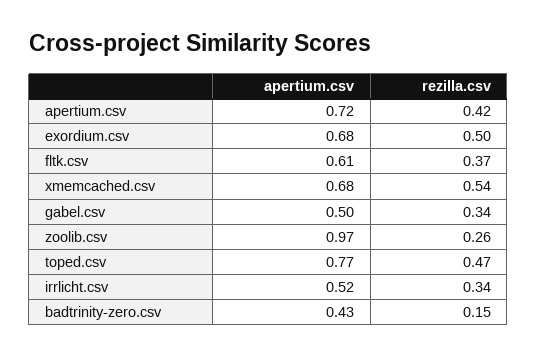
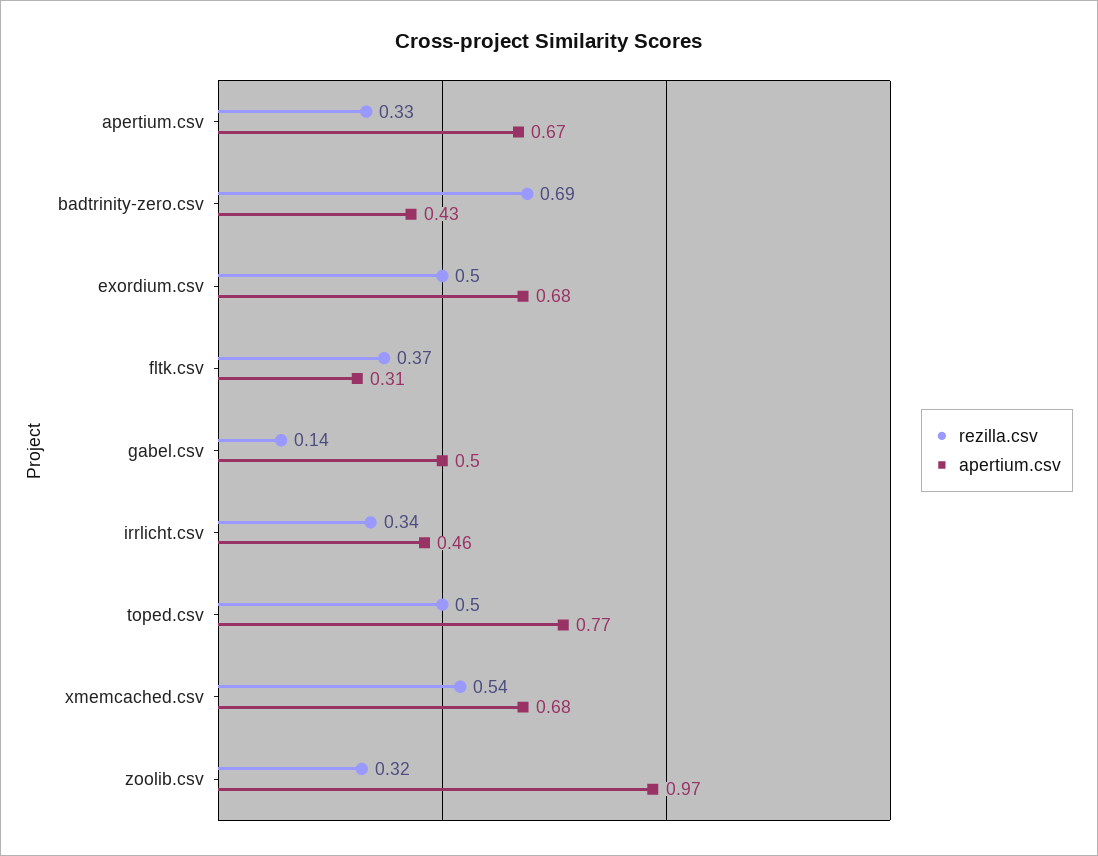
  {
    "apertium.csv": {
-     "apertium.csv": 0.72,
+     "apertium.csv": 0.67,
      "exordium.csv": 0.68,
-     "fltk.csv": 0.61,
+     "fltk.csv": 0.31,
      "xmemcached.csv": 0.68,
      "gabel.csv": 0.5,
      "zoolib.csv": 0.97,
      "toped.csv": 0.77,
-     "irrlicht.csv": 0.52,
+     "irrlicht.csv": 0.46,
      "badtrinity-zero.csv": 0.43
    },
    "rezilla.csv": {
-     "apertium.csv": 0.42,
+     "apertium.csv": 0.33,
      "exordium.csv": 0.5,
      "fltk.csv": 0.37,
      "xmemcached.csv": 0.54,
-     "gabel.csv": 0.34,
+     "gabel.csv": 0.14,
-     "zoolib.csv": 0.26,
+     "zoolib.csv": 0.32,
-     "toped.csv": 0.47,
+     "toped.csv": 0.5,
      "irrlicht.csv": 0.34,
-     "badtrinity-zero.csv": 0.15
+     "badtrinity-zero.csv": 0.69
    }
  }

